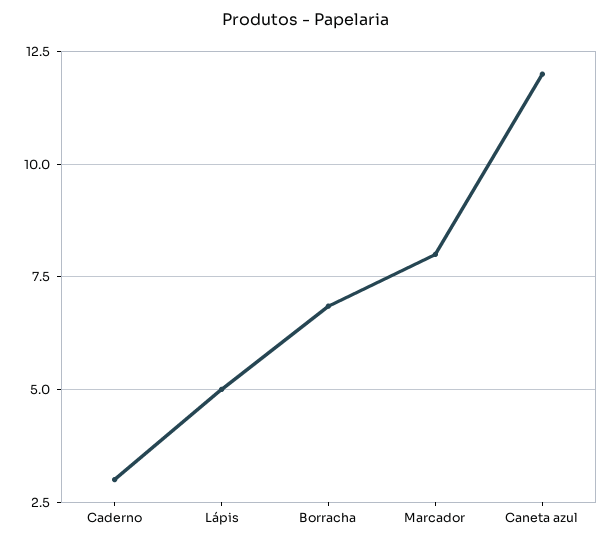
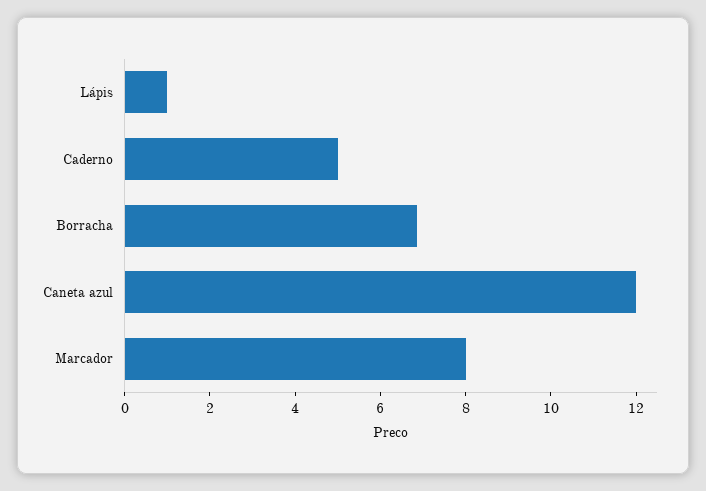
  {
-   "Caderno": 3,
+   "Caderno": 5,
-   "Lápis": 5,
+   "Lápis": 1,
    "Borracha": 6.75,
    "Marcador": 8,
    "Caneta azul": 12
  }

